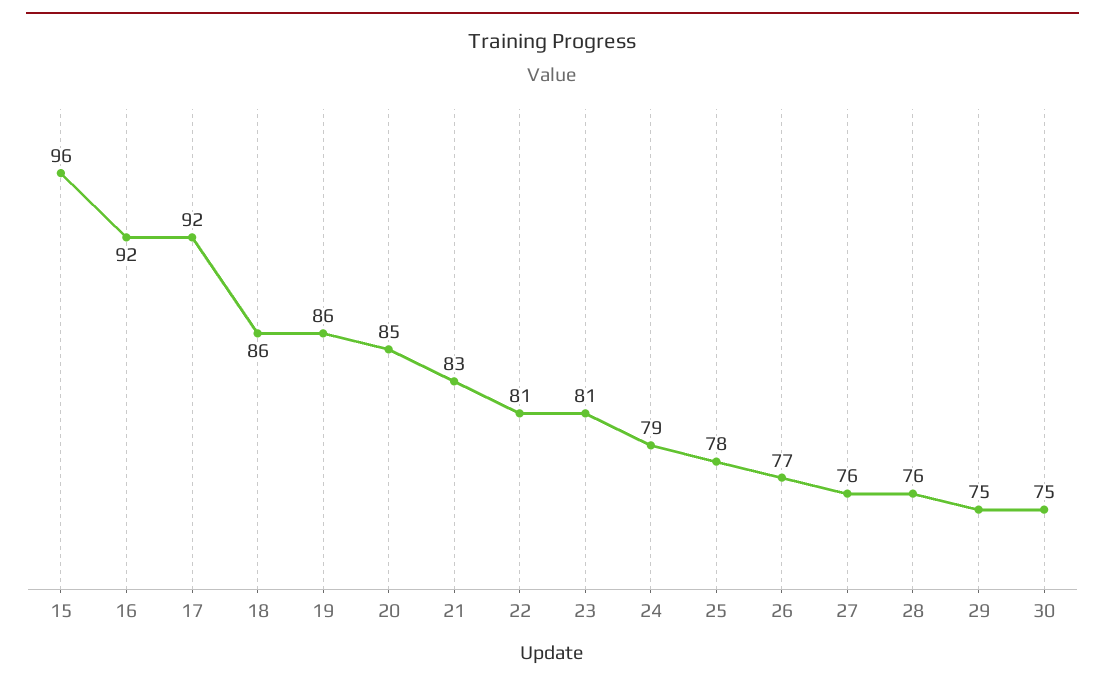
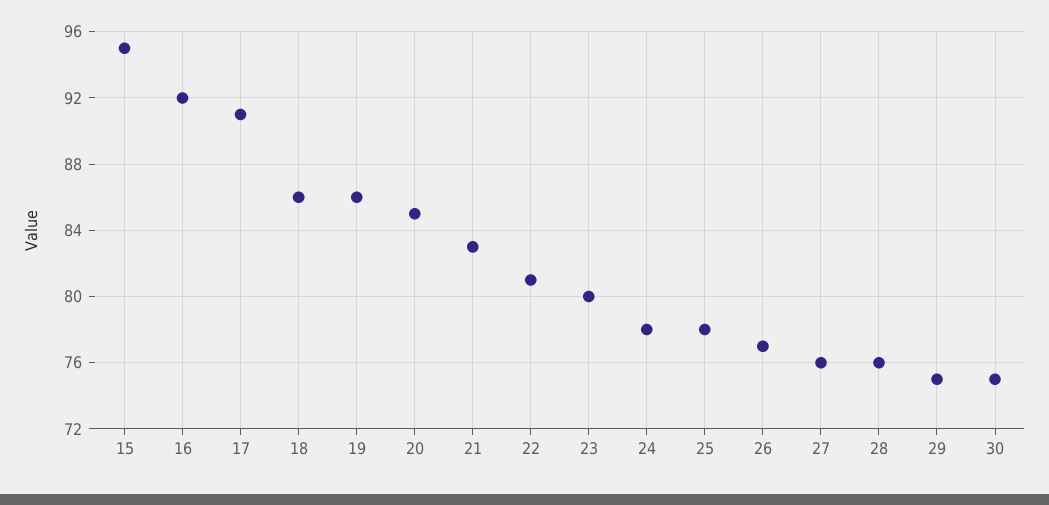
  {
-   "15": 96,
+   "15": 95,
    "16": 92,
-   "17": 92,
+   "17": 91,
    "18": 86,
    "19": 86,
    "20": 85,
    "21": 83,
    "22": 81,
-   "23": 81,
+   "23": 80,
-   "24": 79,
+   "24": 78,
    "25": 78,
    "26": 77,
    "27": 76,
    "28": 76,
    "29": 75,
    "30": 75
  }

